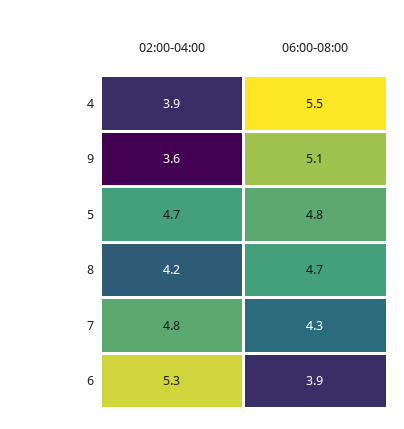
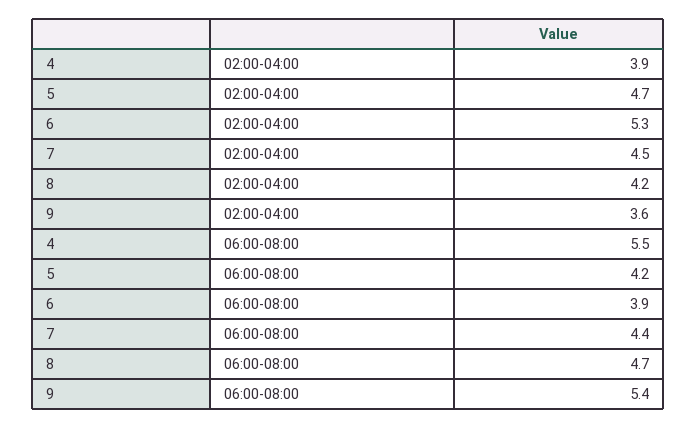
  {
    "02:00-04:00": {
      "4": 3.9,
      "9": 3.6,
      "5": 4.7,
      "8": 4.2,
-     "7": 4.8,
+     "7": 4.5,
      "6": 5.3
    },
    "06:00-08:00": {
      "4": 5.5,
-     "9": 5.1,
+     "9": 5.4,
-     "5": 4.8,
+     "5": 4.2,
      "8": 4.7,
-     "7": 4.3,
+     "7": 4.4,
      "6": 3.9
    }
  }

